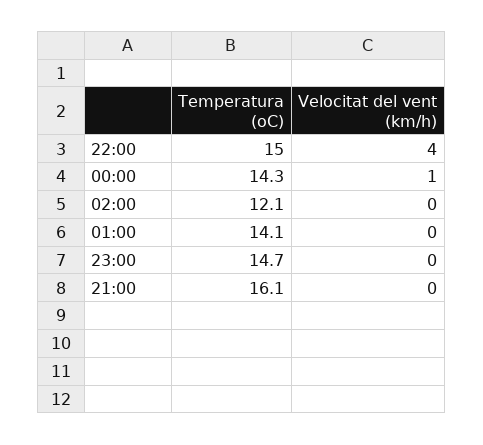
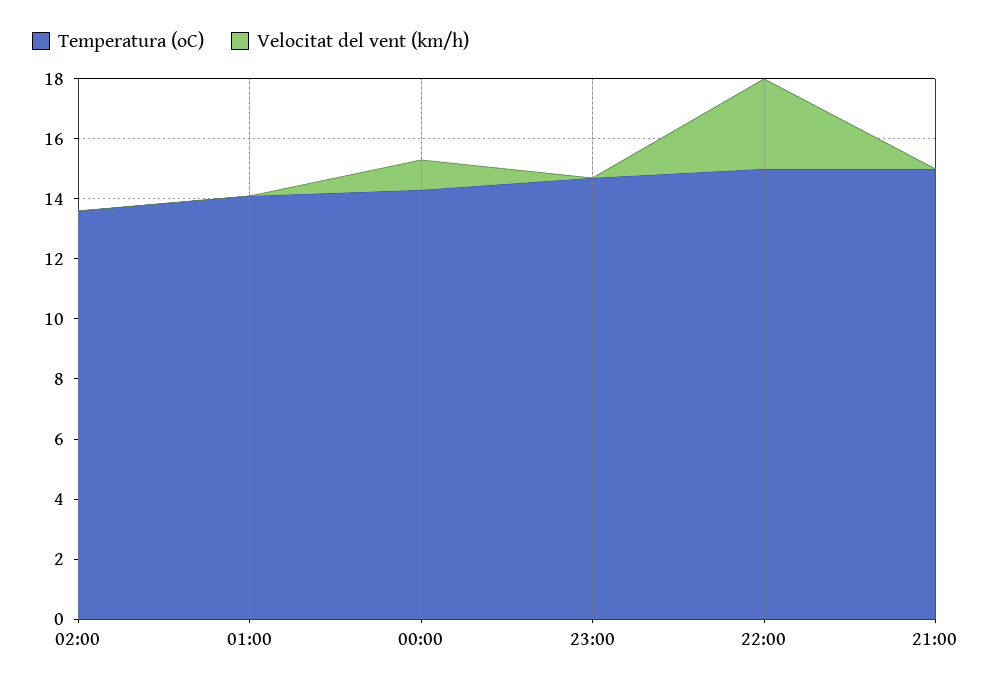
  {
    "Temperatura (oC)": {
      "22:00": 15,
      "00:00": 14.3,
-     "02:00": 12.1,
+     "02:00": 13.5,
      "01:00": 14.1,
      "23:00": 14.7,
-     "21:00": 16.1
+     "21:00": 15
    },
    "Velocitat del vent (km/h)": {
-     "22:00": 4,
+     "22:00": 3,
      "00:00": 1,
      "02:00": 0,
      "01:00": 0,
      "23:00": 0,
      "21:00": 0
    }
  }

